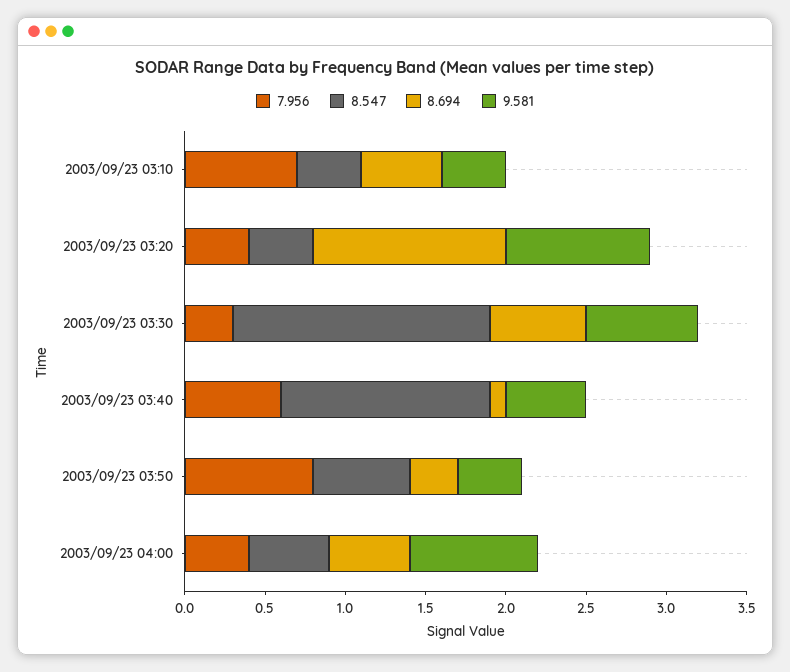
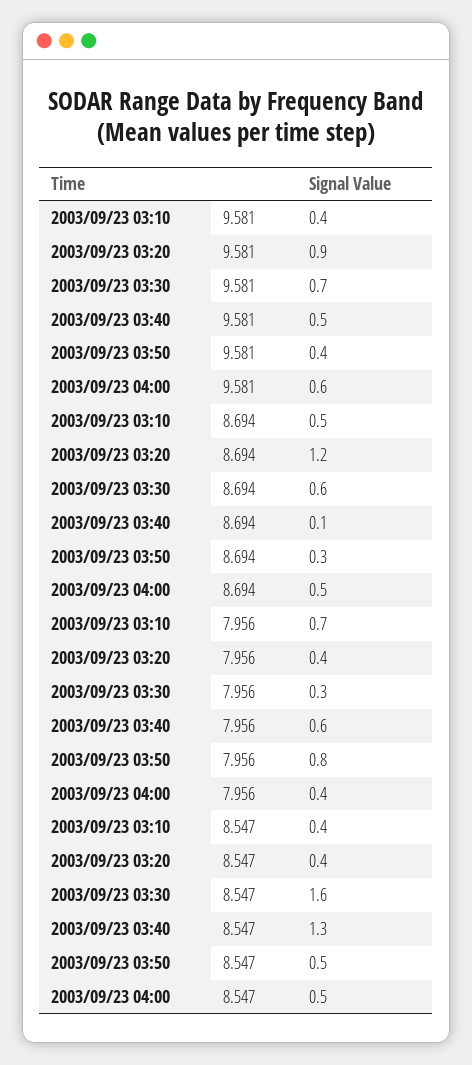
  {
    "7.956": {
      "2003/09/23 03:10": 0.7,
      "2003/09/23 03:20": 0.4,
      "2003/09/23 03:30": 0.3,
      "2003/09/23 03:40": 0.6,
      "2003/09/23 03:50": 0.8,
      "2003/09/23 04:00": 0.4
    },
    "8.547": {
      "2003/09/23 03:10": 0.4,
      "2003/09/23 03:20": 0.4,
      "2003/09/23 03:30": 1.6,
      "2003/09/23 03:40": 1.3,
-     "2003/09/23 03:50": 0.6,
+     "2003/09/23 03:50": 0.5,
      "2003/09/23 04:00": 0.5
    },
    "8.694": {
      "2003/09/23 03:10": 0.5,
      "2003/09/23 03:20": 1.2,
      "2003/09/23 03:30": 0.6,
      "2003/09/23 03:40": 0.1,
      "2003/09/23 03:50": 0.3,
      "2003/09/23 04:00": 0.5
    },
    "9.581": {
      "2003/09/23 03:10": 0.4,
      "2003/09/23 03:20": 0.9,
      "2003/09/23 03:30": 0.7,
      "2003/09/23 03:40": 0.5,
      "2003/09/23 03:50": 0.4,
-     "2003/09/23 04:00": 0.8
+     "2003/09/23 04:00": 0.6
    }
  }

